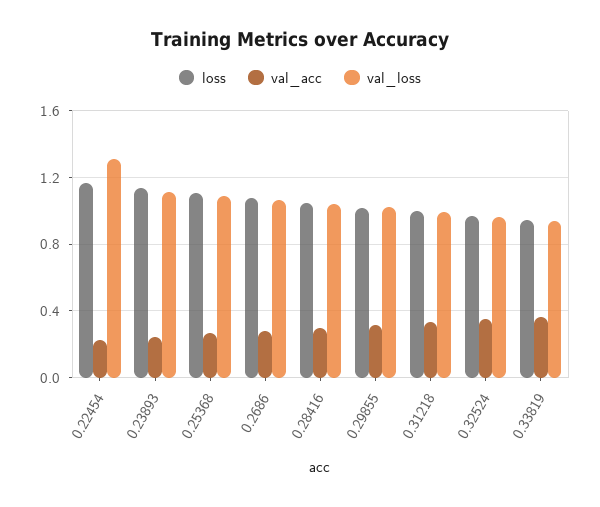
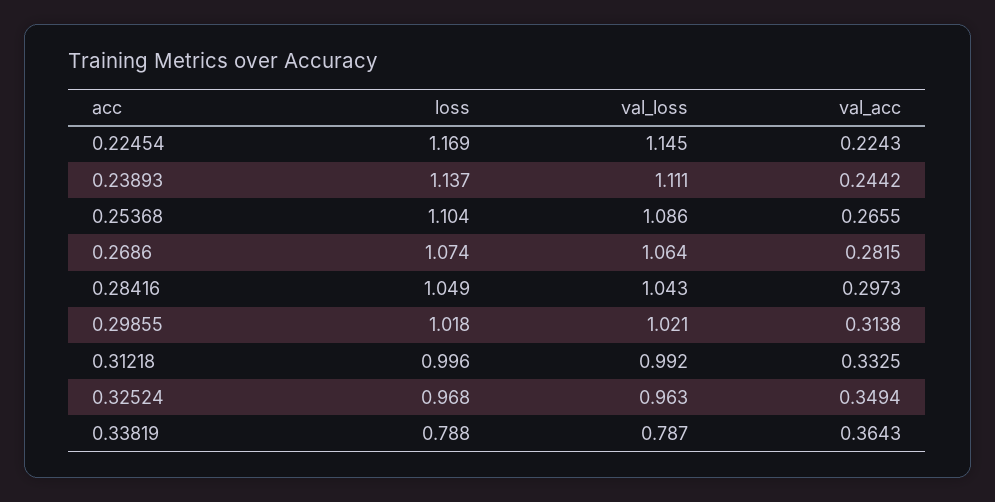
  {
    "loss": {
      "0.22454": 1.169,
      "0.23893": 1.137,
      "0.25368": 1.104,
      "0.2686": 1.074,
      "0.28416": 1.049,
      "0.29855": 1.018,
      "0.31218": 0.996,
      "0.32524": 0.968,
-     "0.33819": 0.95
+     "0.33819": 0.788
    },
    "val_acc": {
      "0.22454": 0.2243,
      "0.23893": 0.2442,
      "0.25368": 0.2655,
      "0.2686": 0.2815,
      "0.28416": 0.2973,
      "0.29855": 0.3138,
      "0.31218": 0.3325,
      "0.32524": 0.3494,
      "0.33819": 0.3643
    },
    "val_loss": {
-     "0.22454": 1.3,
+     "0.22454": 1.145,
      "0.23893": 1.111,
      "0.25368": 1.086,
      "0.2686": 1.064,
      "0.28416": 1.043,
      "0.29855": 1.021,
      "0.31218": 0.992,
      "0.32524": 0.963,
-     "0.33819": 0.95
+     "0.33819": 0.787
    }
  }

